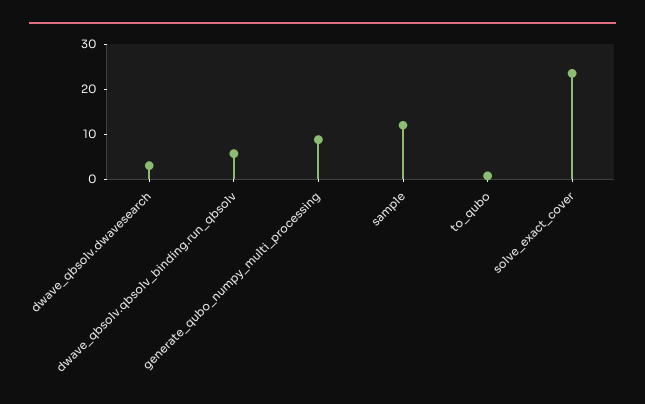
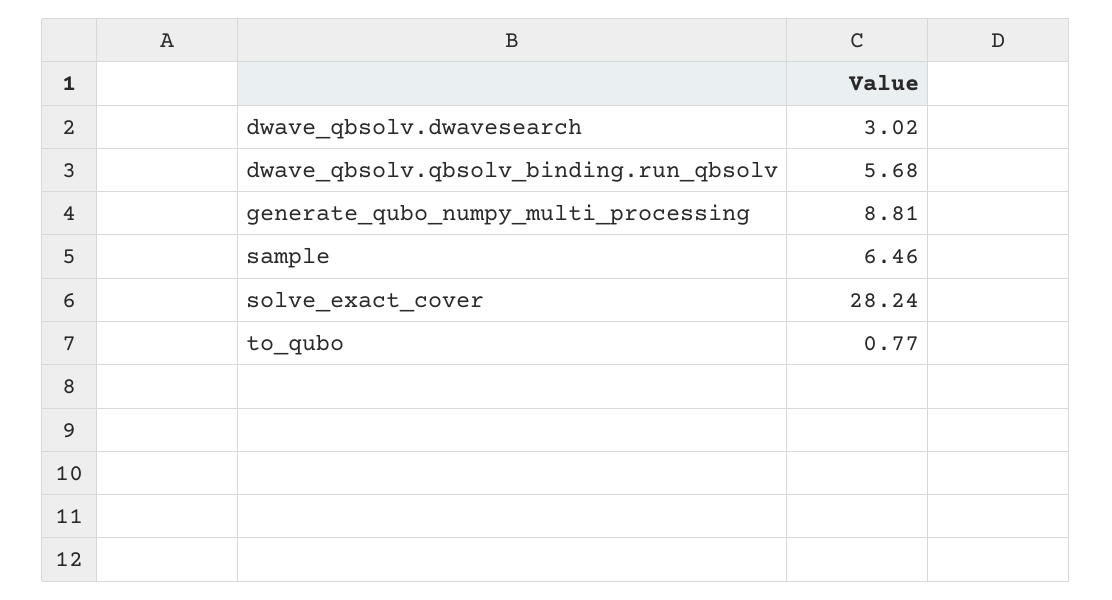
  {
    "dwave_qbsolv.dwavesearch": 3.02,
    "dwave_qbsolv.qbsolv_binding.run_qbsolv": 5.68,
    "generate_qubo_numpy_multi_processing": 8.81,
-   "sample": 12,
+   "sample": 6.46,
    "to_qubo": 0.77,
-   "solve_exact_cover": 24
+   "solve_exact_cover": 28.24
  }

